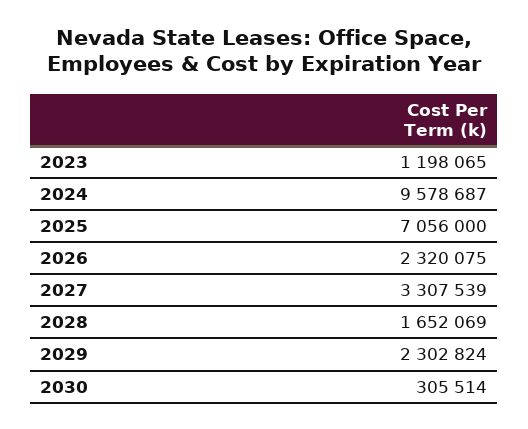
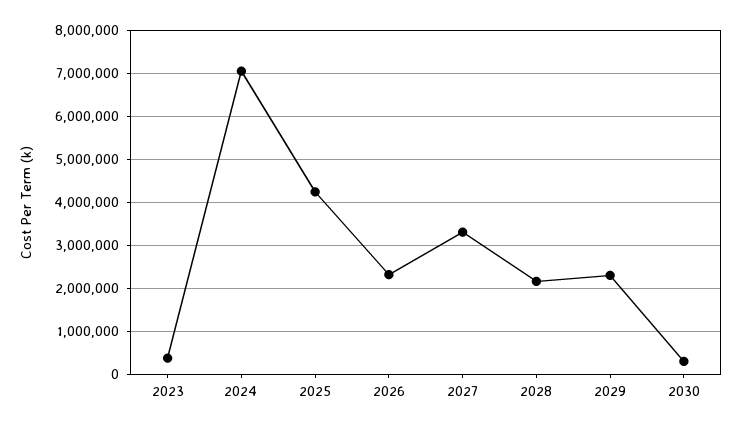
  {
-   "2023": 1198065,
+   "2023": 400000,
-   "2024": 9578687,
+   "2024": 7000000,
-   "2025": 7056000,
+   "2025": 4200000,
    "2026": 2320075,
    "2027": 3307539,
-   "2028": 1652069,
+   "2028": 2200000,
    "2029": 2302824,
    "2030": 305514
  }

